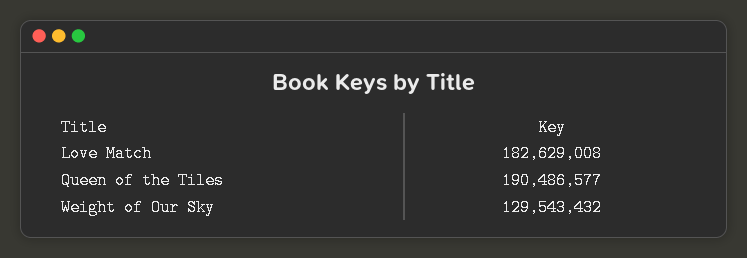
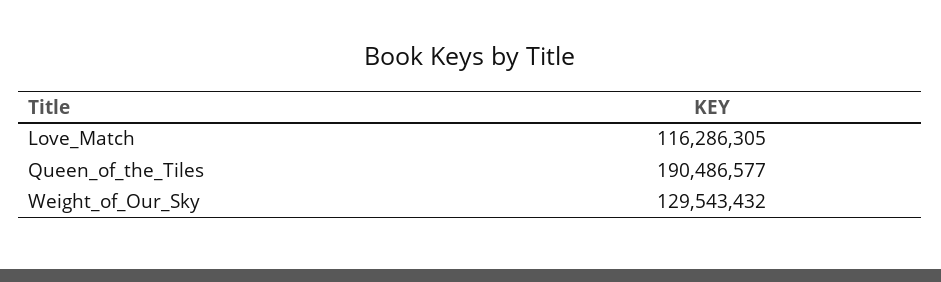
  {
-   "Love Match": 182629008,
+   "Love Match": 116286305,
    "Queen of the Tiles": 190486577,
    "Weight of Our Sky": 129543432
  }

